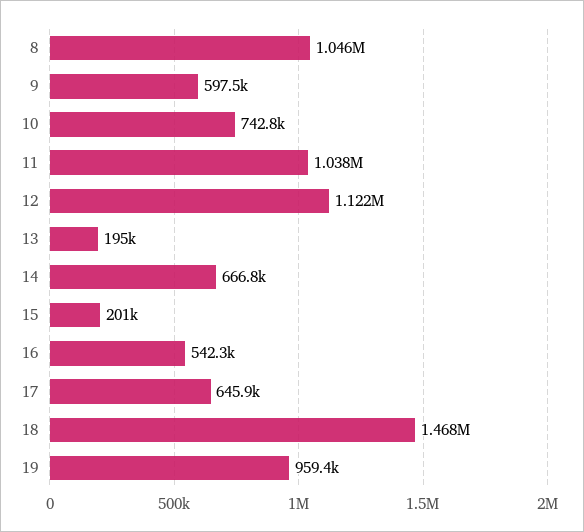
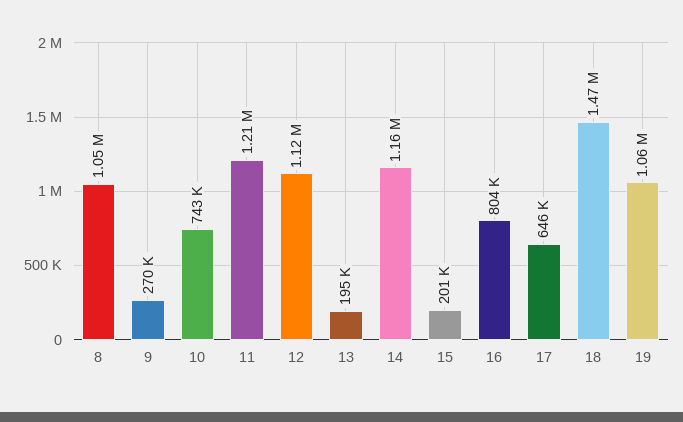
  {
    "8": 1046000,
-   "9": 597500,
+   "9": 270000,
    "10": 742800,
-   "11": 1038000,
+   "11": 1210000,
    "12": 1122000,
    "13": 195000,
-   "14": 666800,
+   "14": 1160000,
    "15": 201000,
-   "16": 542300,
+   "16": 804000,
    "17": 645900,
    "18": 1468000,
-   "19": 959400
+   "19": 1060000
  }

